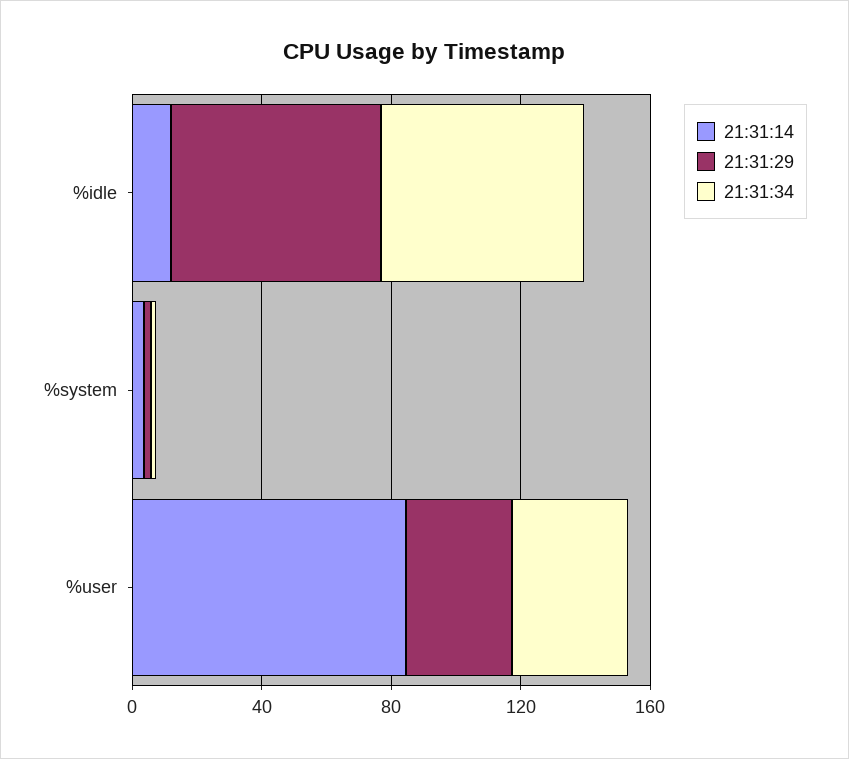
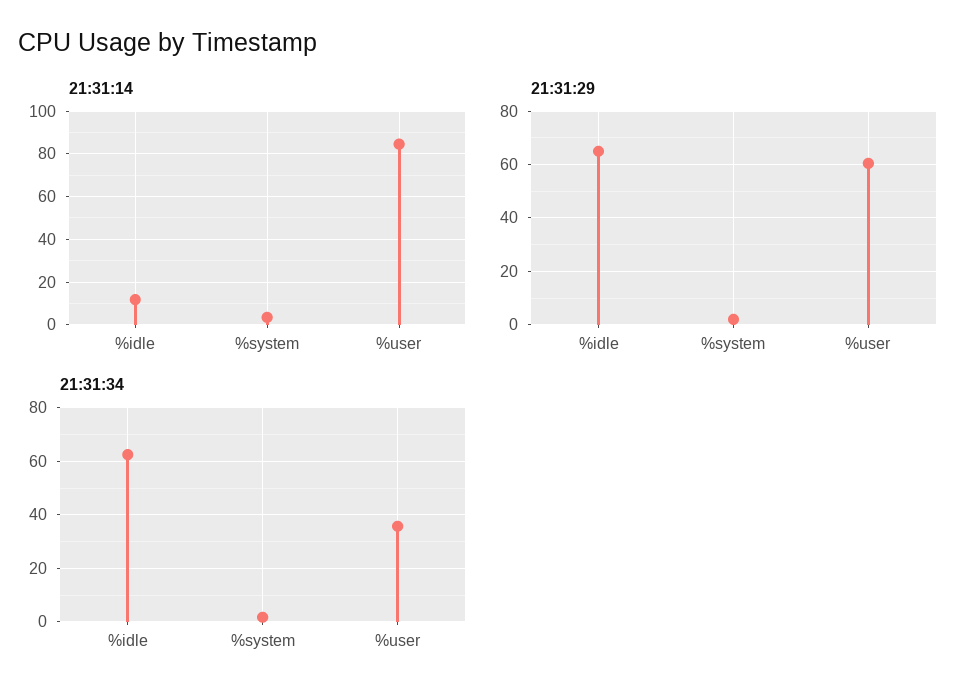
  {
    "21:31:14": {
      "%idle": 10,
      "%system": 5,
      "%user": 85
    },
    "21:31:29": {
      "%idle": 65,
      "%system": 2.5,
-     "%user": 30
+     "%user": 60
    },
    "21:31:34": {
      "%idle": 62.5,
      "%system": 2.5,
      "%user": 35
    }
  }

